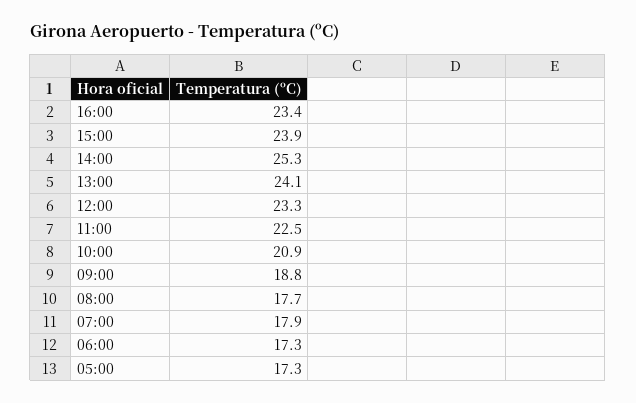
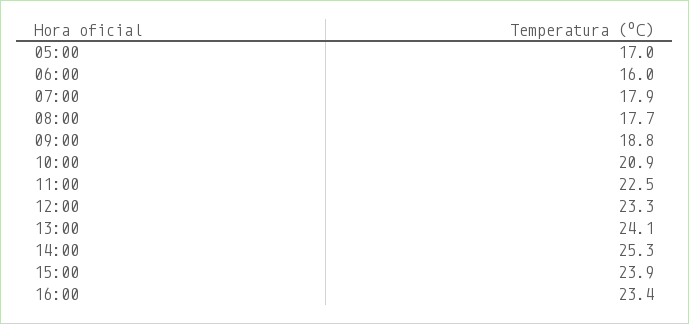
  {
    "16:00": 23.4,
    "15:00": 23.9,
    "14:00": 25.3,
    "13:00": 24.1,
    "12:00": 23.3,
    "11:00": 22.5,
    "10:00": 20.9,
    "09:00": 18.8,
    "08:00": 17.7,
    "07:00": 17.9,
-   "06:00": 17.3,
+   "06:00": 16,
-   "05:00": 17.3
+   "05:00": 17
  }

